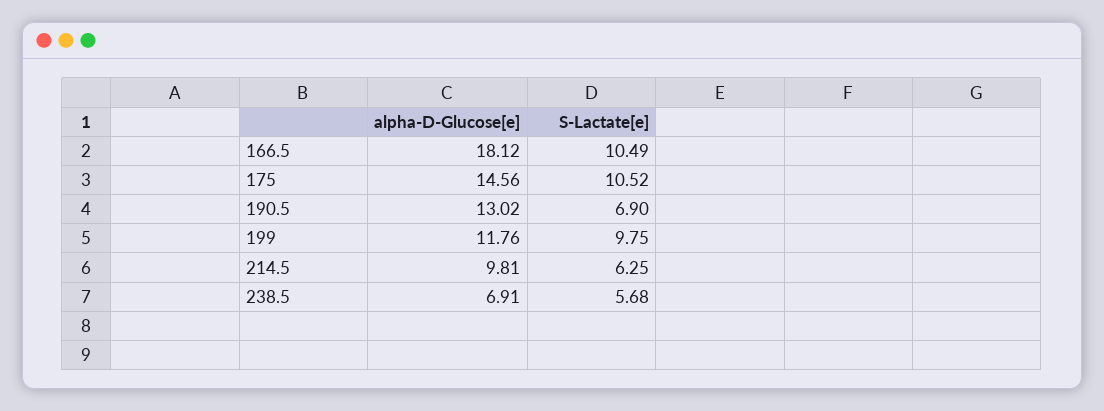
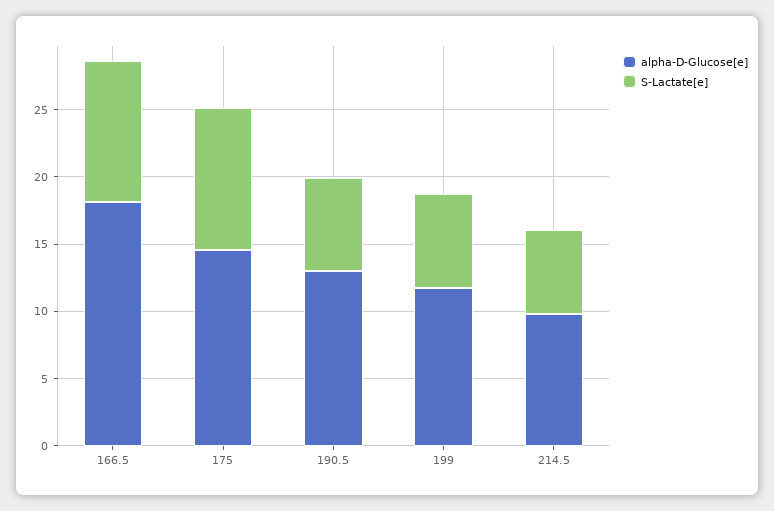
  {
    "alpha-D-Glucose[e]": {
      "166.5": 18.12,
      "175": 14.56,
      "190.5": 13.02,
      "199": 11.76,
-     "214.5": 9.81,
+     "214.5": 9.81
-     "238.5": 6.91
    },
    "S-Lactate[e]": {
      "166.5": 10.49,
      "175": 10.52,
      "190.5": 6.9,
-     "199": 9.75,
+     "199": 7,
-     "214.5": 6.25,
+     "214.5": 6.25
-     "238.5": 5.68
    }
  }

